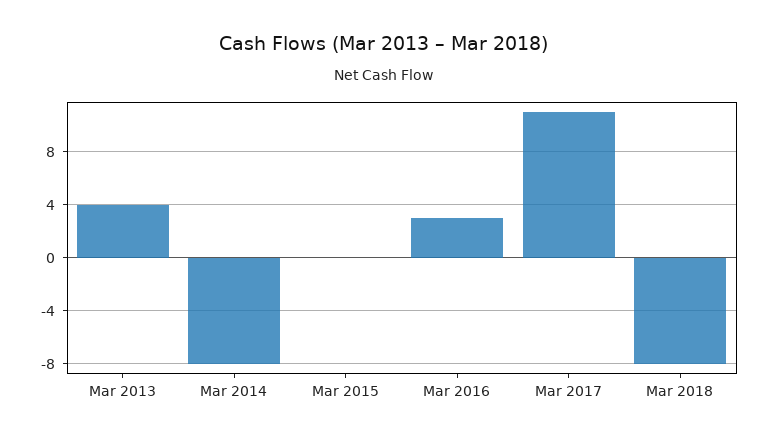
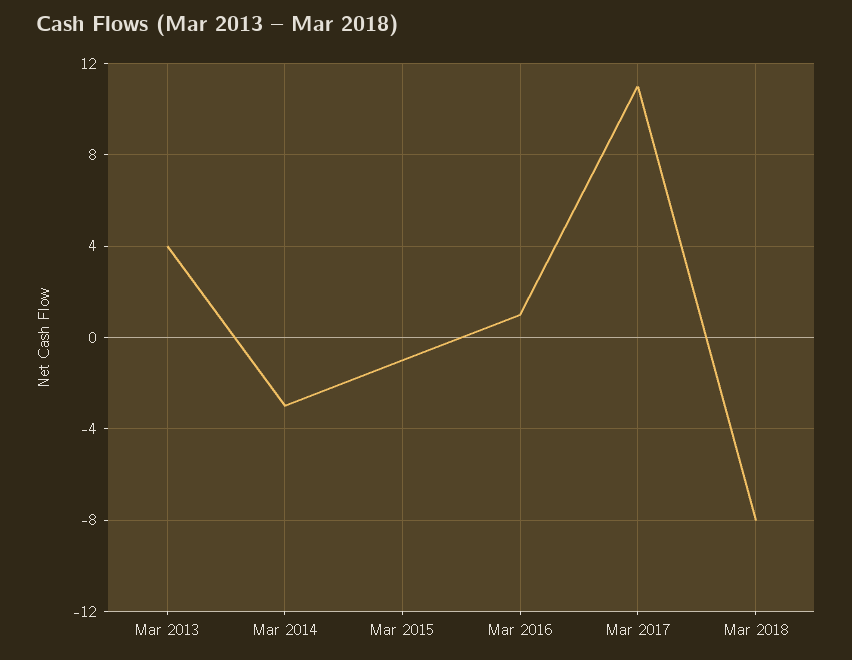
  {
    "Mar 2013": 4,
-   "Mar 2014": -8,
+   "Mar 2014": -3,
-   "Mar 2015": 0,
+   "Mar 2015": -1,
-   "Mar 2016": 3,
+   "Mar 2016": 1,
    "Mar 2017": 11,
    "Mar 2018": -8
  }

